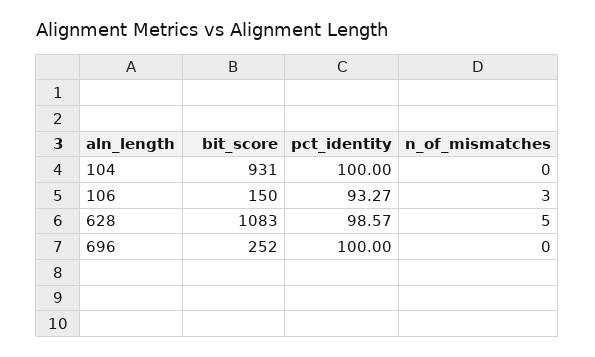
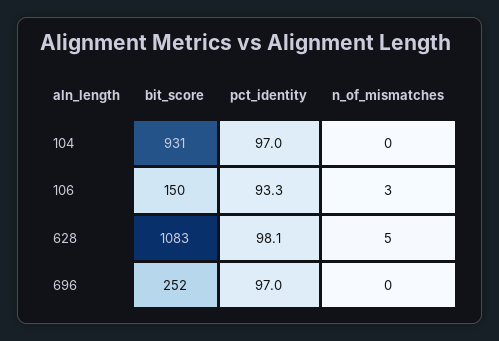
  {
    "bit_score": {
      "104": 931,
      "106": 150,
      "628": 1083,
      "696": 252
    },
    "pct_identity": {
-     "104": 100,
+     "104": 97,
      "106": 93.27,
-     "628": 98.57,
+     "628": 98.1,
-     "696": 100
+     "696": 97
    },
    "n_of_mismatches": {
      "104": 0,
      "106": 3,
      "628": 5,
      "696": 0
    }
  }

